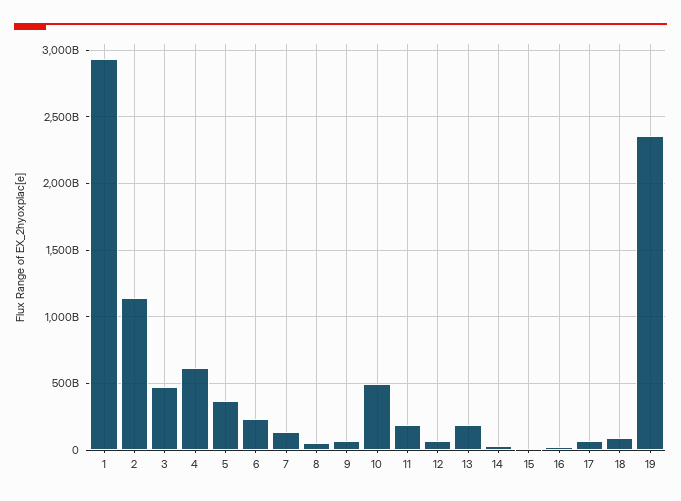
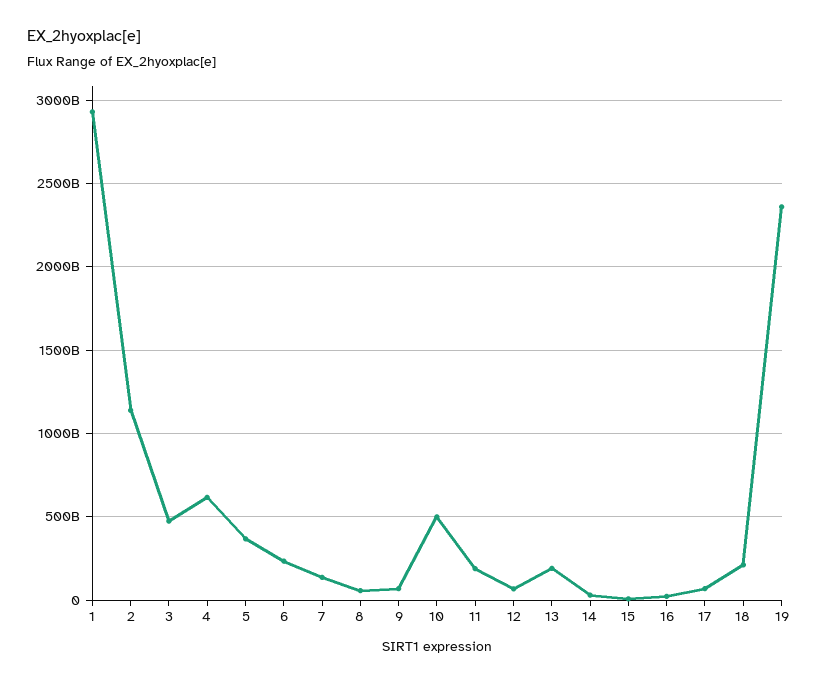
  {
    "1": 2950000000000,
    "2": 1150000000000,
    "3": 450000000000,
    "4": 600000000000,
    "5": 350000000000,
    "6": 250000000000,
    "7": 150000000000,
    "8": 50000000000,
    "9": 50000000000,
    "10": 500000000000,
    "11": 200000000000,
    "12": 50000000000,
    "13": 200000000000,
    "14": 50000000000,
    "15": 0,
    "16": 0,
    "17": 50000000000,
-   "18": 100000000000,
+   "18": 200000000000,
    "19": 2350000000000
  }

